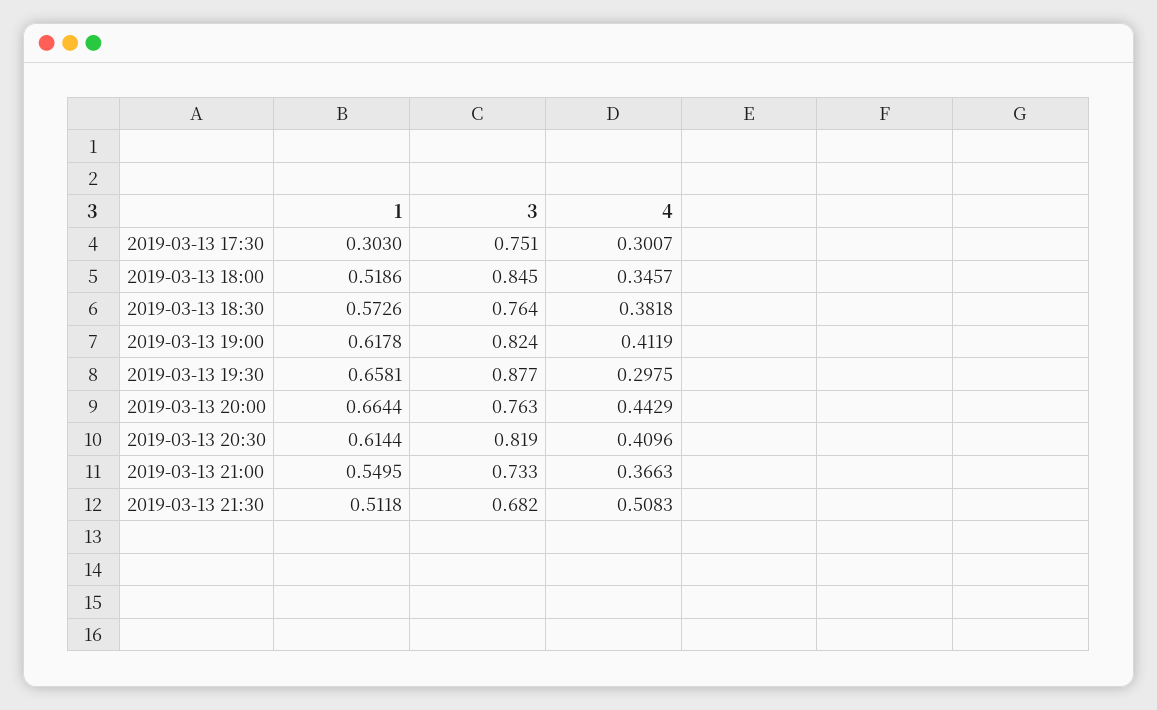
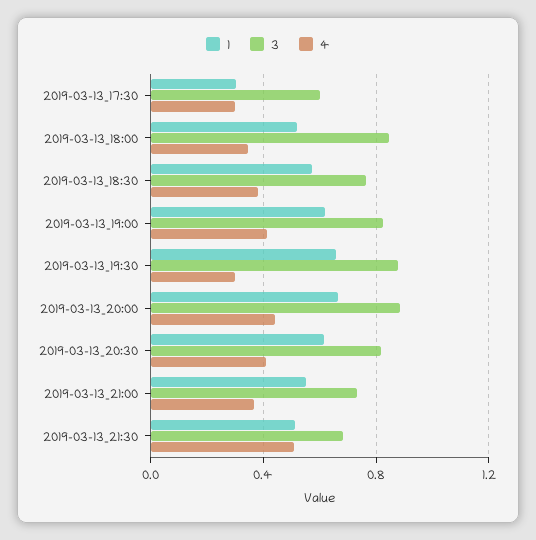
  {
    "1": {
      "2019-03-13 17:30": 0.303,
      "2019-03-13 18:00": 0.5186,
      "2019-03-13 18:30": 0.5726,
      "2019-03-13 19:00": 0.6178,
      "2019-03-13 19:30": 0.6581,
      "2019-03-13 20:00": 0.6644,
      "2019-03-13 20:30": 0.6144,
      "2019-03-13 21:00": 0.5495,
      "2019-03-13 21:30": 0.5118
    },
    "3": {
-     "2019-03-13 17:30": 0.751,
+     "2019-03-13 17:30": 0.6,
      "2019-03-13 18:00": 0.845,
      "2019-03-13 18:30": 0.764,
      "2019-03-13 19:00": 0.824,
      "2019-03-13 19:30": 0.877,
-     "2019-03-13 20:00": 0.763,
+     "2019-03-13 20:00": 0.9,
      "2019-03-13 20:30": 0.819,
      "2019-03-13 21:00": 0.733,
      "2019-03-13 21:30": 0.682
    },
    "4": {
      "2019-03-13 17:30": 0.3007,
      "2019-03-13 18:00": 0.3457,
      "2019-03-13 18:30": 0.3818,
      "2019-03-13 19:00": 0.4119,
      "2019-03-13 19:30": 0.2975,
      "2019-03-13 20:00": 0.4429,
      "2019-03-13 20:30": 0.4096,
      "2019-03-13 21:00": 0.3663,
      "2019-03-13 21:30": 0.5083
    }
  }

